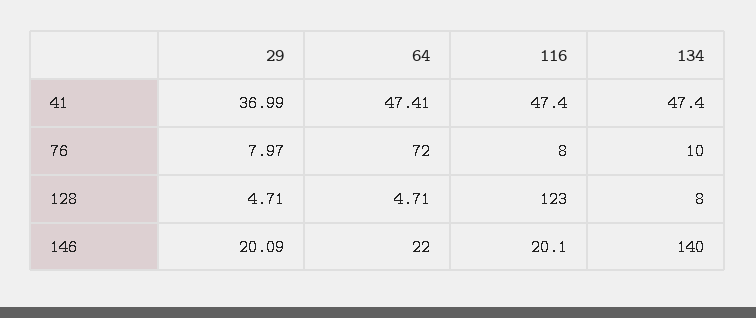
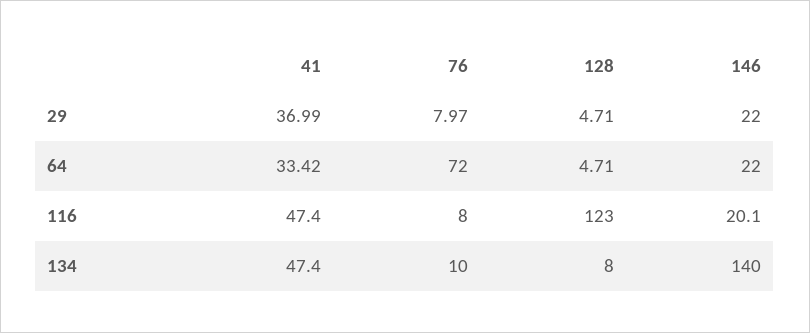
  {
    "29": {
      "41": 36.99,
      "76": 7.97,
      "128": 4.71,
-     "146": 20.09
+     "146": 22
    },
    "64": {
-     "41": 47.41,
+     "41": 33.42,
      "76": 72,
      "128": 4.71,
      "146": 22
    },
    "116": {
      "41": 47.4,
      "76": 8,
      "128": 123,
      "146": 20.1
    },
    "134": {
      "41": 47.4,
      "76": 10,
      "128": 8,
      "146": 140
    }
  }

